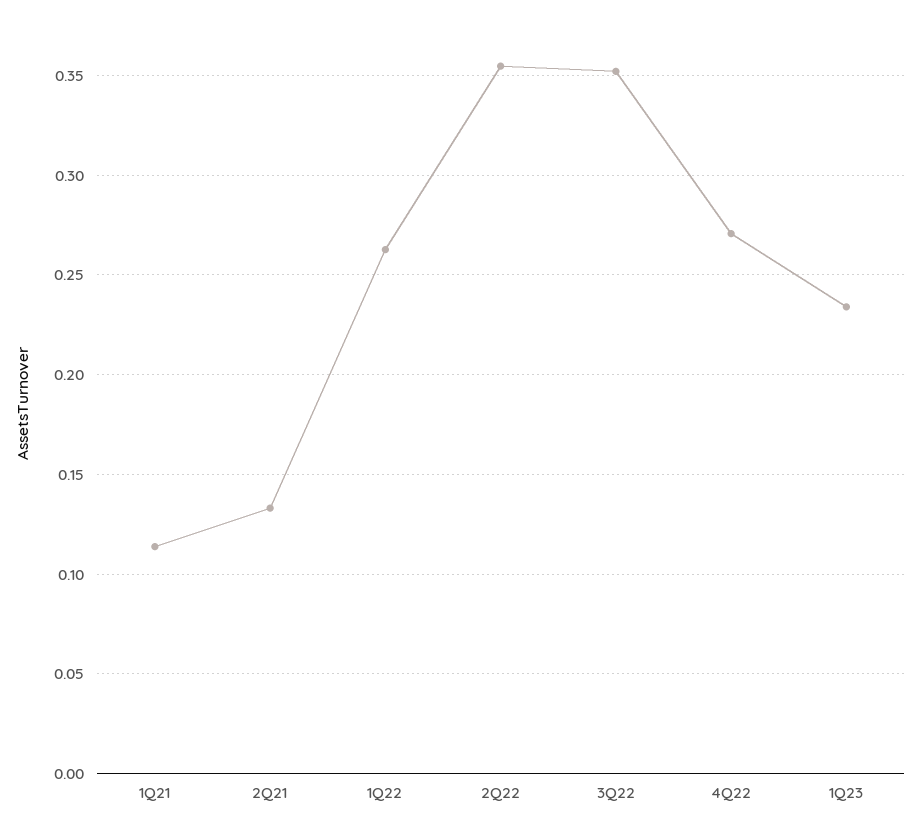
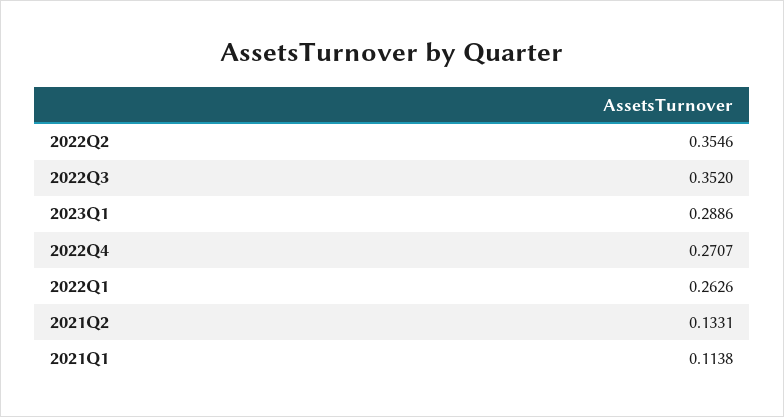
  {
    "1Q21": 0.1138,
    "2Q21": 0.1331,
    "1Q22": 0.2626,
    "2Q22": 0.3546,
    "3Q22": 0.352,
    "4Q22": 0.2707,
-   "1Q23": 0.235
+   "1Q23": 0.2886
  }

